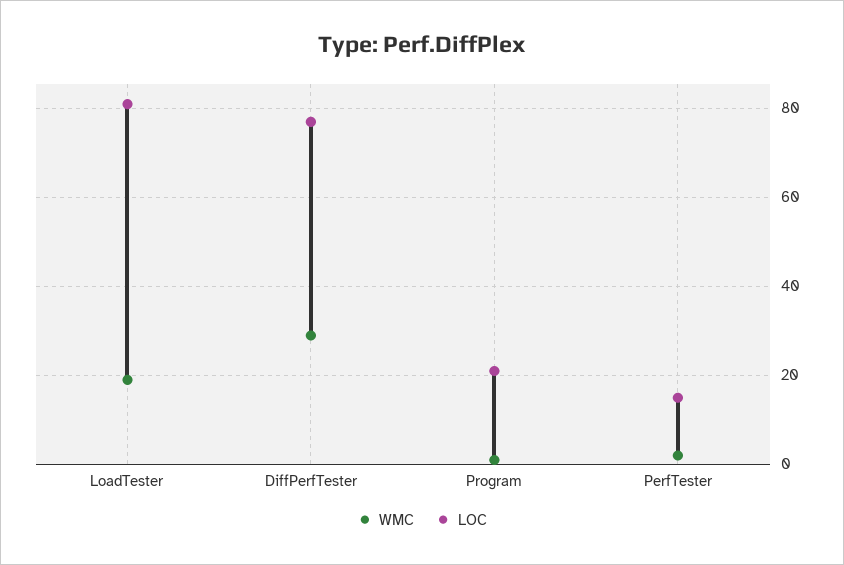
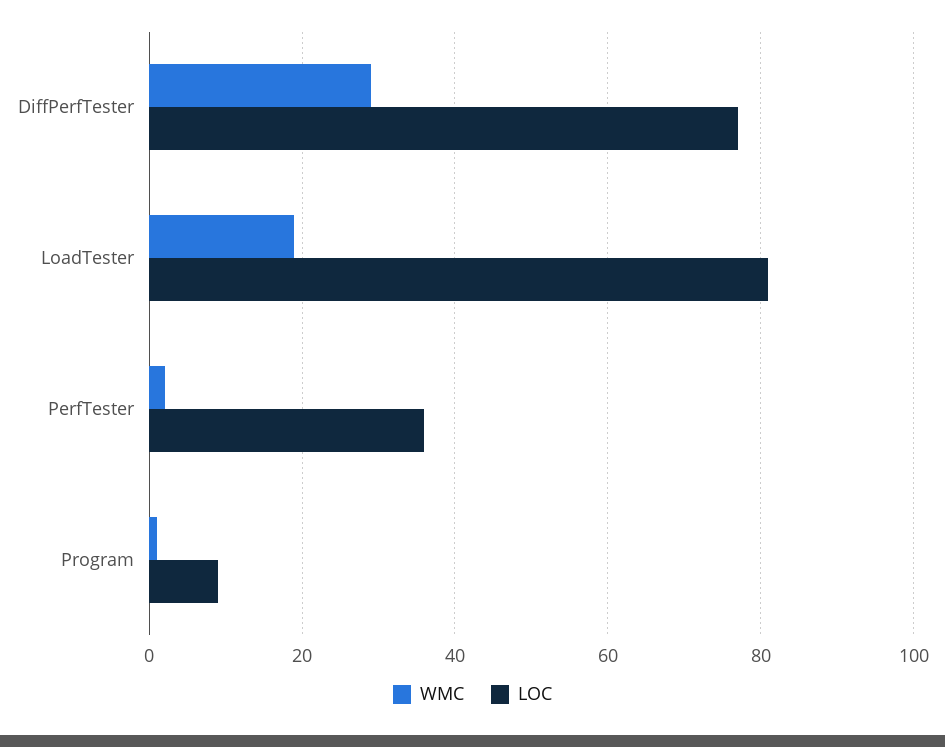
  {
    "WMC": {
      "LoadTester": 20,
      "DiffPerfTester": 30,
      "Program": 0,
      "PerfTester": 0
    },
    "LOC": {
      "LoadTester": 80,
      "DiffPerfTester": 75,
-     "Program": 20,
+     "Program": 10,
-     "PerfTester": 15
+     "PerfTester": 35
    }
  }

